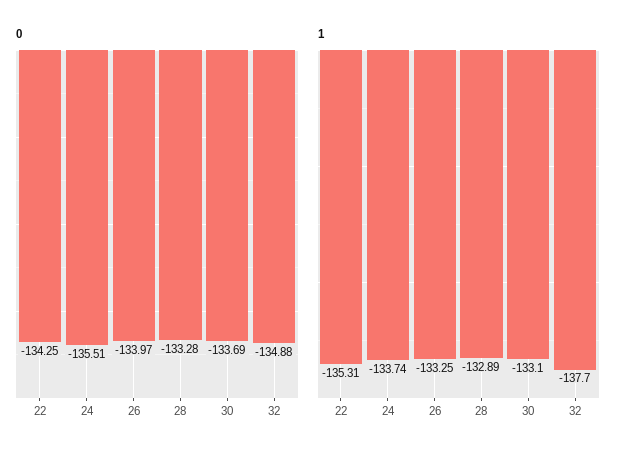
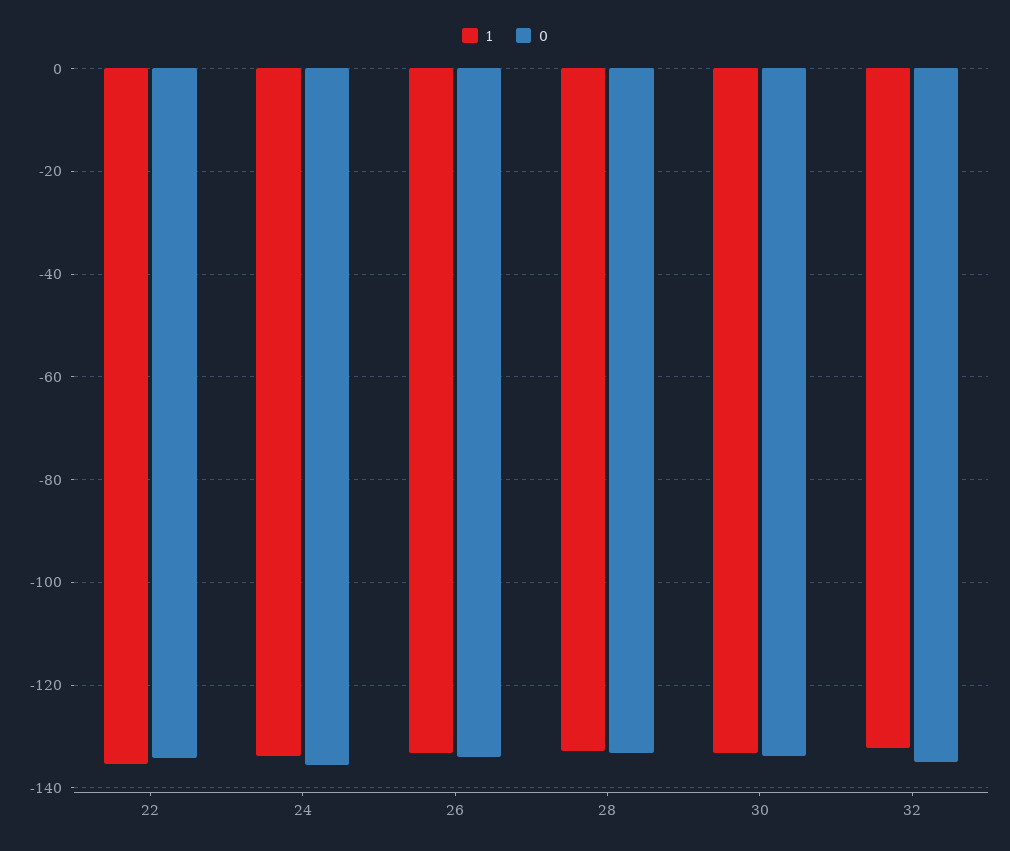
  {
    "0": {
      "22": -134.25,
      "24": -135.51,
      "26": -133.97,
      "28": -133.28,
      "30": -133.69,
      "32": -134.88
    },
    "1": {
      "22": -135.31,
      "24": -133.74,
      "26": -133.25,
      "28": -132.89,
      "30": -133.1,
-     "32": -137.7
+     "32": -132
    }
  }

